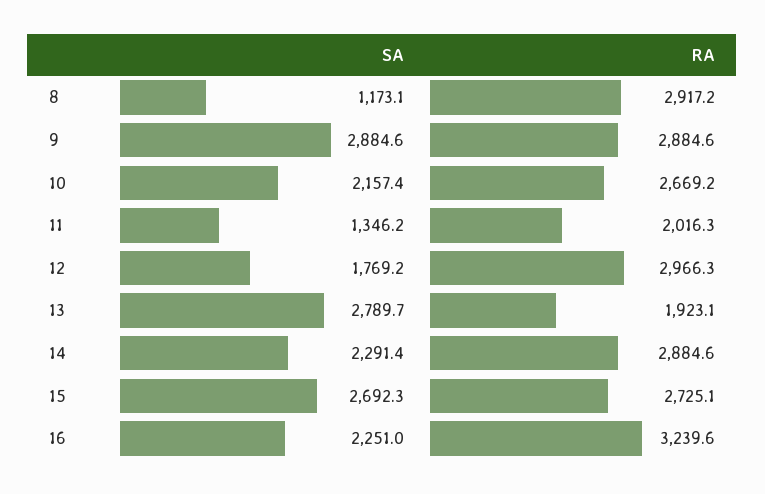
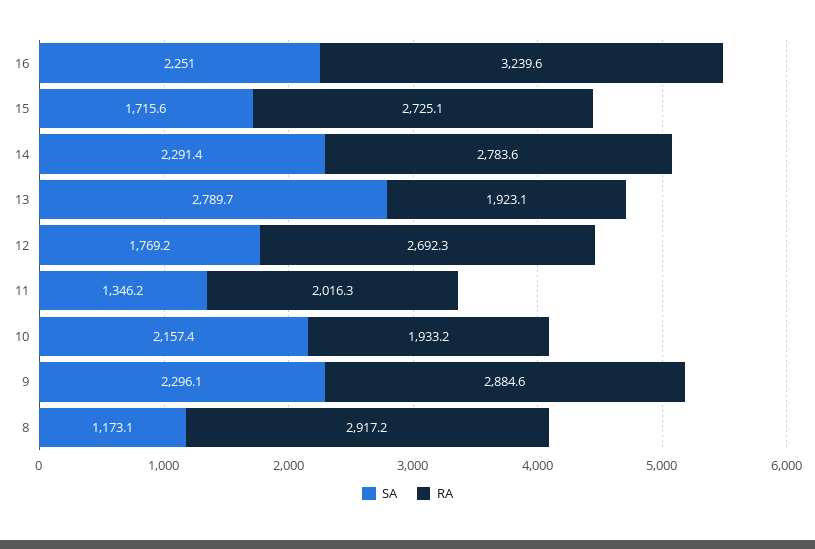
  {
    "SA": {
      "8": 1173.1,
-     "9": 2884.6,
+     "9": 2296.1,
      "10": 2157.4,
      "11": 1346.2,
      "12": 1769.2,
      "13": 2789.7,
      "14": 2291.4,
-     "15": 2692.3,
+     "15": 1715.6,
      "16": 2251
    },
    "RA": {
      "8": 2917.2,
      "9": 2884.6,
-     "10": 2669.2,
+     "10": 1933.2,
      "11": 2016.3,
-     "12": 2966.3,
+     "12": 2692.3,
      "13": 1923.1,
-     "14": 2884.6,
+     "14": 2783.6,
      "15": 2725.1,
      "16": 3239.6
    }
  }

